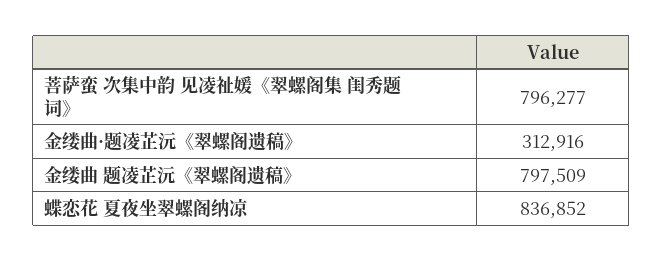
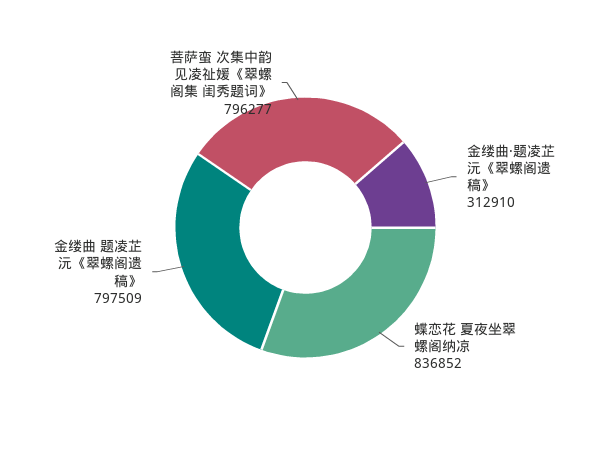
  {
    "菩萨蛮 次集中韵 见凌祉媛《翠螺阁集 闺秀题词》": 796277,
-   "金缕曲·题凌芷沅《翠螺阁遗稿》": 312916,
+   "金缕曲·题凌芷沅《翠螺阁遗稿》": 312910,
    "金缕曲 题凌芷沅《翠螺阁遗稿》": 797509,
    "蝶恋花 夏夜坐翠螺阁纳凉": 836852
  }

